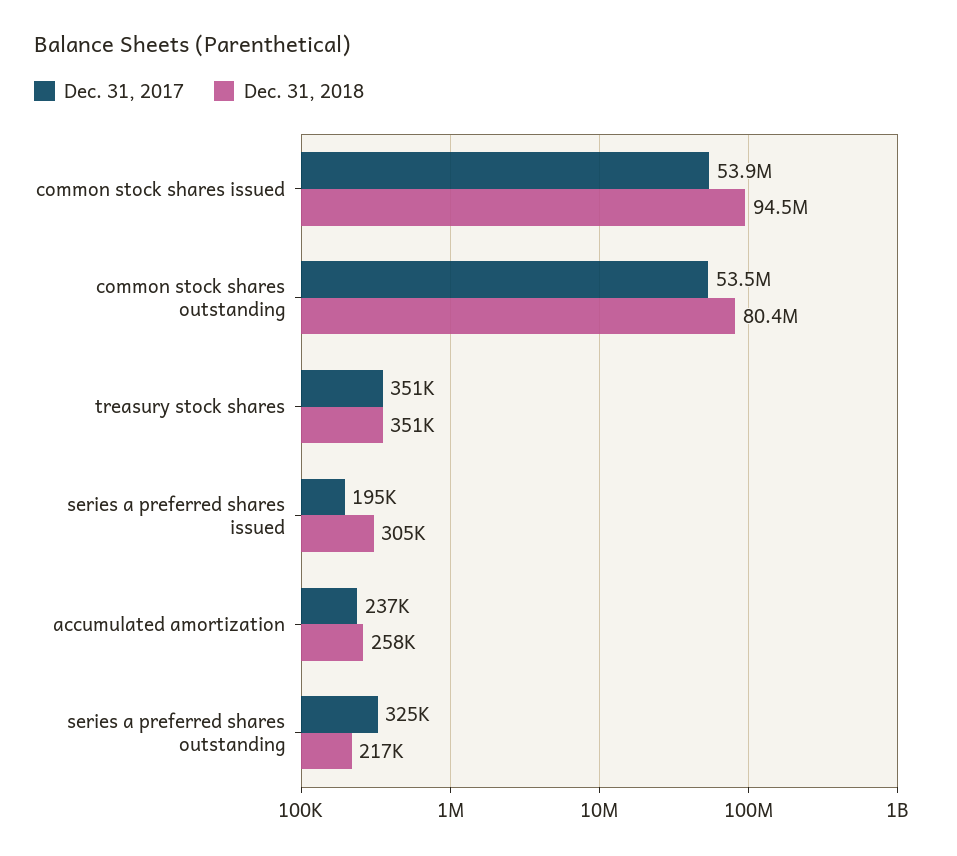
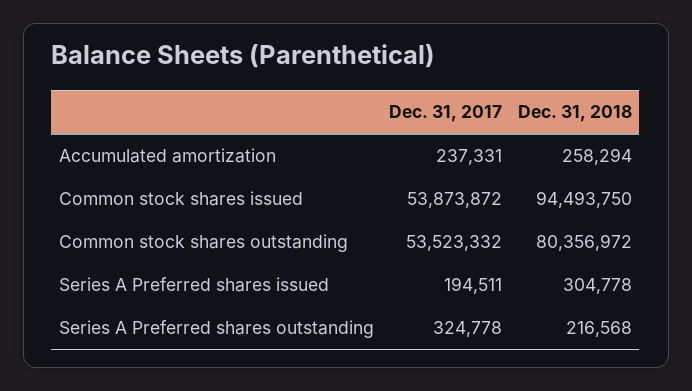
  {
    "Dec. 31, 2017": {
      "common stock shares issued": 53873872,
      "common stock shares outstanding": 53523332,
-     "treasury stock shares": 351000,
      "series a preferred shares issued": 194511,
      "accumulated amortization": 237331,
      "series a preferred shares outstanding": 324778
    },
    "Dec. 31, 2018": {
      "common stock shares issued": 94493750,
      "common stock shares outstanding": 80356972,
-     "treasury stock shares": 351000,
      "series a preferred shares issued": 304778,
      "accumulated amortization": 258294,
      "series a preferred shares outstanding": 216568
    }
  }

